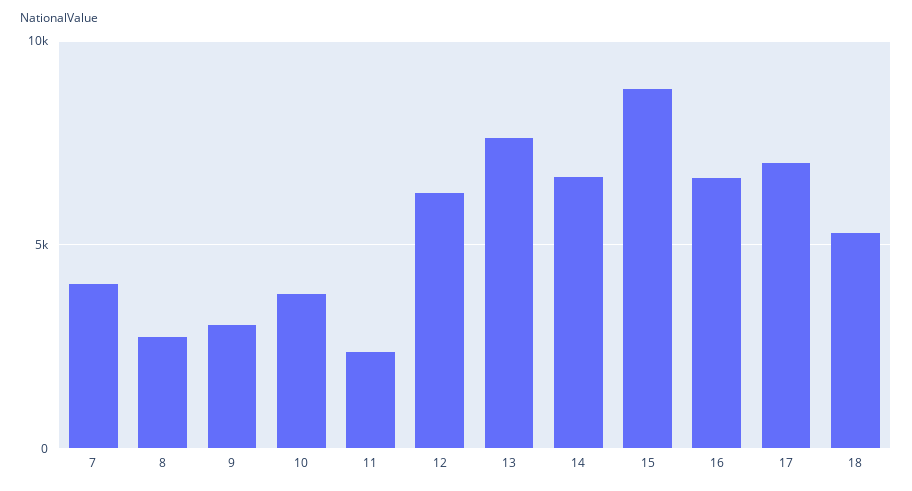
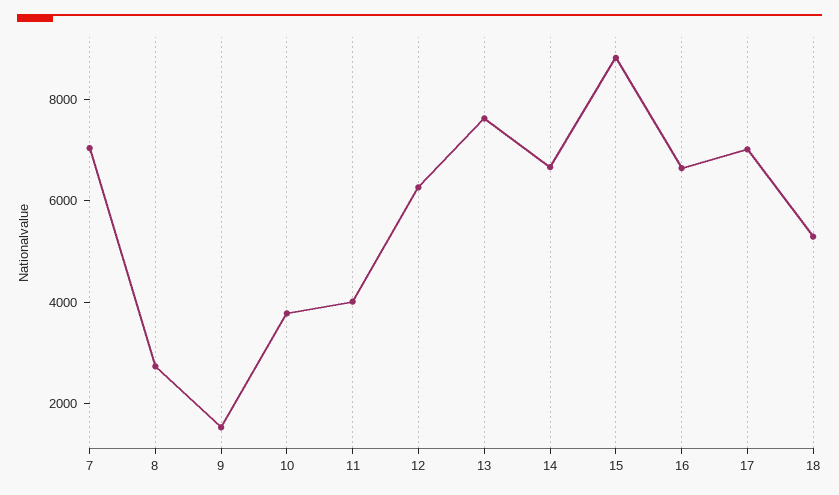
  {
-   "7": 4000,
+   "7": 7000,
    "8": 2500,
-   "9": 3000,
+   "9": 1500,
    "10": 4000,
-   "11": 2500,
+   "11": 4000,
    "12": 6500,
    "13": 7500,
    "14": 6500,
    "15": 9000,
    "16": 6500,
    "17": 7000,
    "18": 5500
  }

